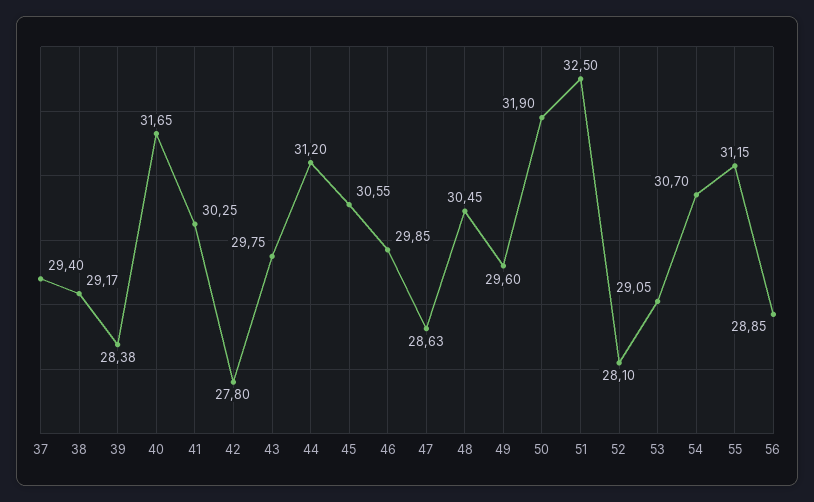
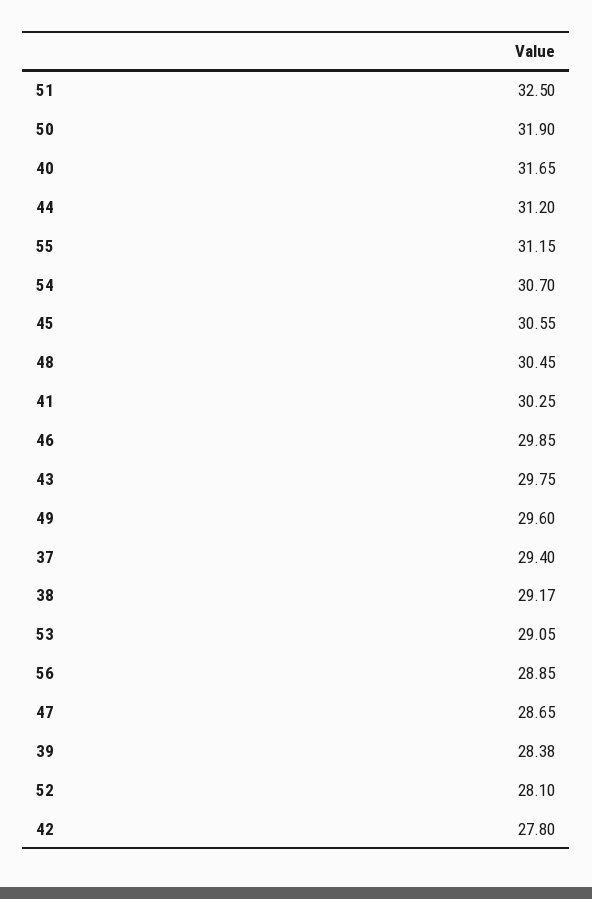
  {
    "37": 29.4,
    "38": 29.17,
    "39": 28.38,
    "40": 31.65,
    "41": 30.25,
    "42": 27.8,
    "43": 29.75,
    "44": 31.2,
    "45": 30.55,
    "46": 29.85,
-   "47": 28.63,
+   "47": 28.65,
    "48": 30.45,
    "49": 29.6,
    "50": 31.9,
    "51": 32.5,
    "52": 28.1,
    "53": 29.05,
    "54": 30.7,
    "55": 31.15,
    "56": 28.85
  }

